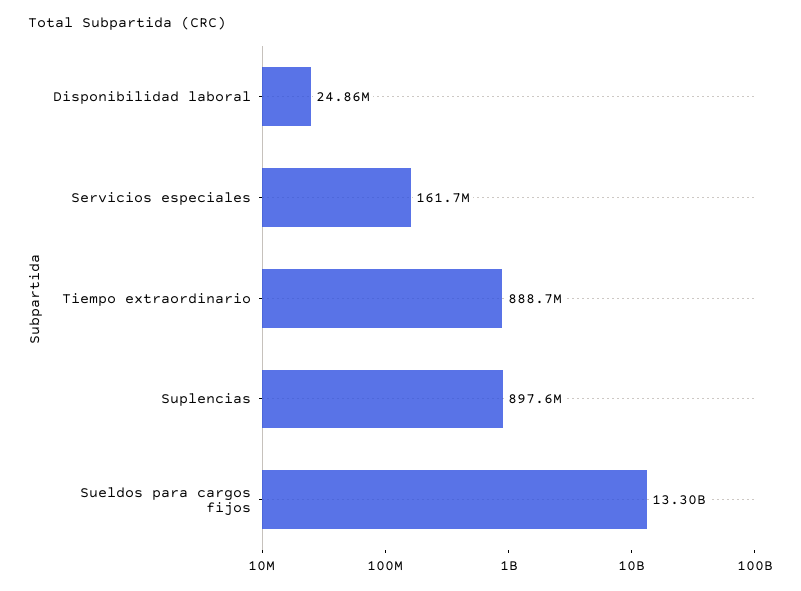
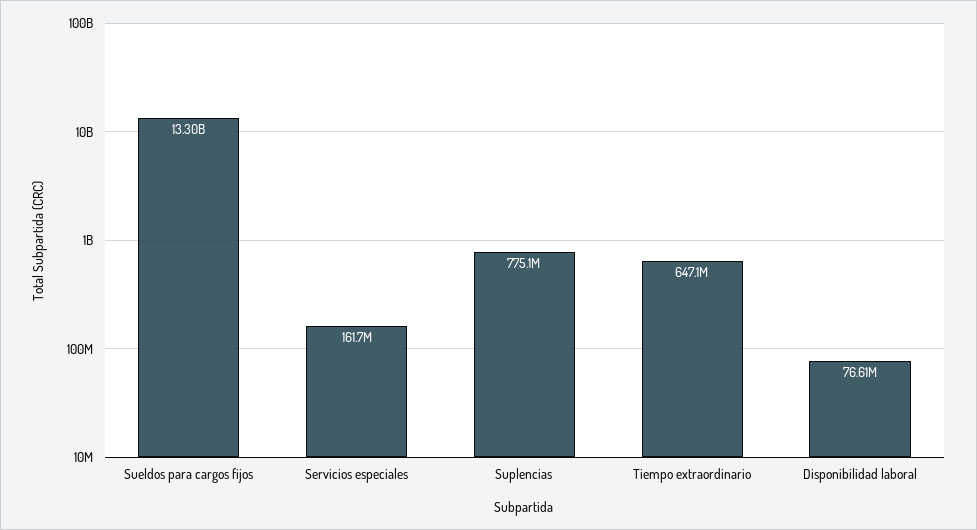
  {
-   "Disponibilidad laboral": 24860000,
+   "Disponibilidad laboral": 76610000,
    "Servicios especiales": 161700000,
-   "Tiempo extraordinario": 888700000,
+   "Tiempo extraordinario": 647100000,
-   "Suplencias": 897600000,
+   "Suplencias": 775100000,
    "Sueldos para cargos fijos": 13300000000
  }

